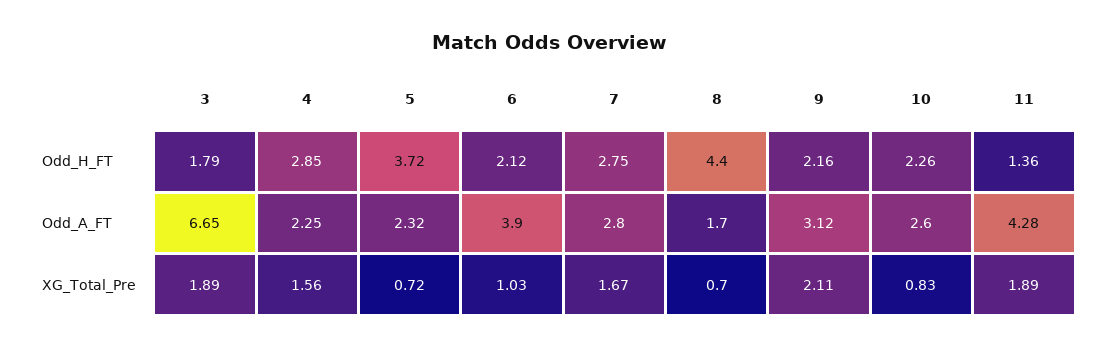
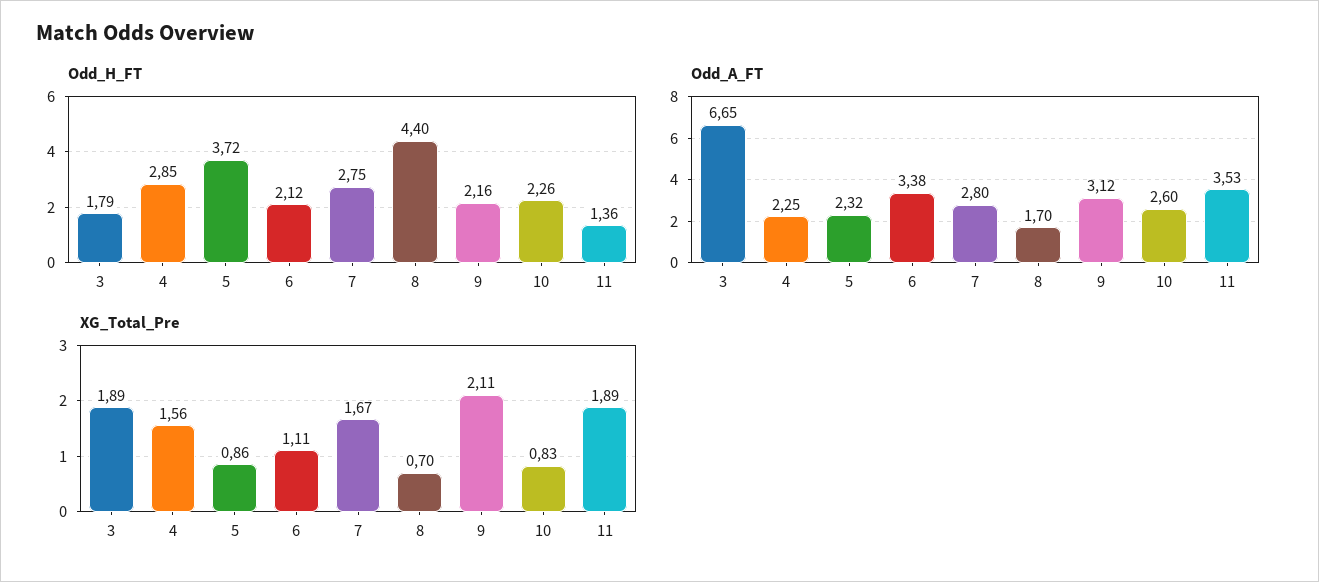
  {
    "Odd_H_FT": {
      "3": 1.79,
      "4": 2.85,
      "5": 3.72,
      "6": 2.12,
      "7": 2.75,
      "8": 4.4,
      "9": 2.16,
      "10": 2.26,
      "11": 1.36
    },
    "Odd_A_FT": {
      "3": 6.65,
      "4": 2.25,
      "5": 2.32,
-     "6": 3.9,
+     "6": 3.38,
      "7": 2.8,
      "8": 1.7,
      "9": 3.12,
      "10": 2.6,
-     "11": 4.28
+     "11": 3.53
    },
    "XG_Total_Pre": {
      "3": 1.89,
      "4": 1.56,
-     "5": 0.72,
+     "5": 0.86,
-     "6": 1.03,
+     "6": 1.11,
      "7": 1.67,
      "8": 0.7,
      "9": 2.11,
      "10": 0.83,
      "11": 1.89
    }
  }

